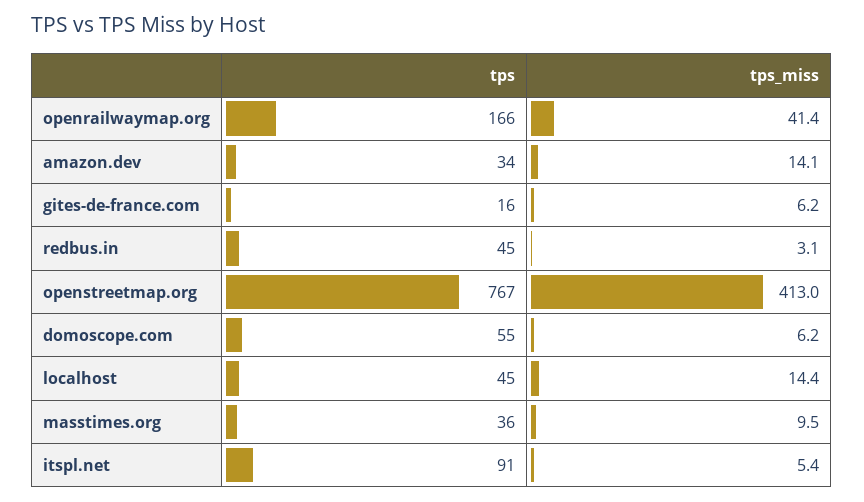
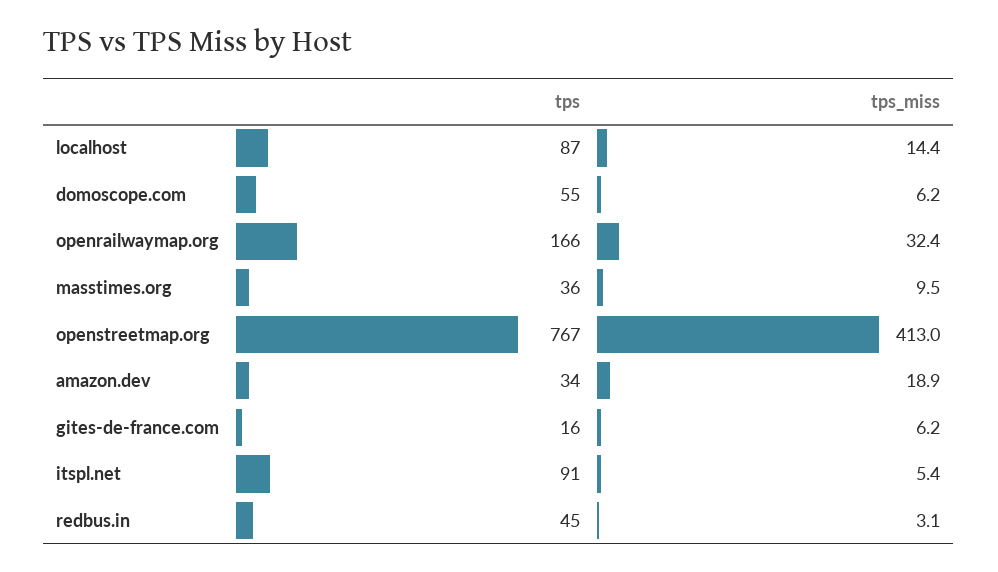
  {
    "tps": {
      "openrailwaymap.org": 166,
      "amazon.dev": 34,
      "gites-de-france.com": 16,
      "redbus.in": 45,
      "openstreetmap.org": 767,
      "domoscope.com": 55,
-     "localhost": 45,
+     "localhost": 87,
      "masstimes.org": 36,
      "itspl.net": 91
    },
    "tps_miss": {
-     "openrailwaymap.org": 41.4,
+     "openrailwaymap.org": 32.4,
-     "amazon.dev": 14.1,
+     "amazon.dev": 18.9,
      "gites-de-france.com": 6.2,
      "redbus.in": 3.1,
      "openstreetmap.org": 413,
      "domoscope.com": 6.2,
      "localhost": 14.4,
      "masstimes.org": 9.5,
      "itspl.net": 5.4
    }
  }

